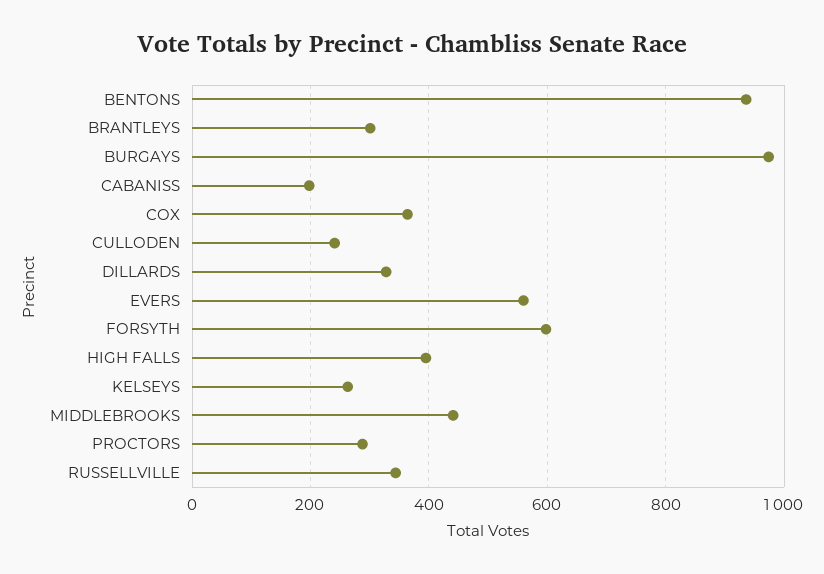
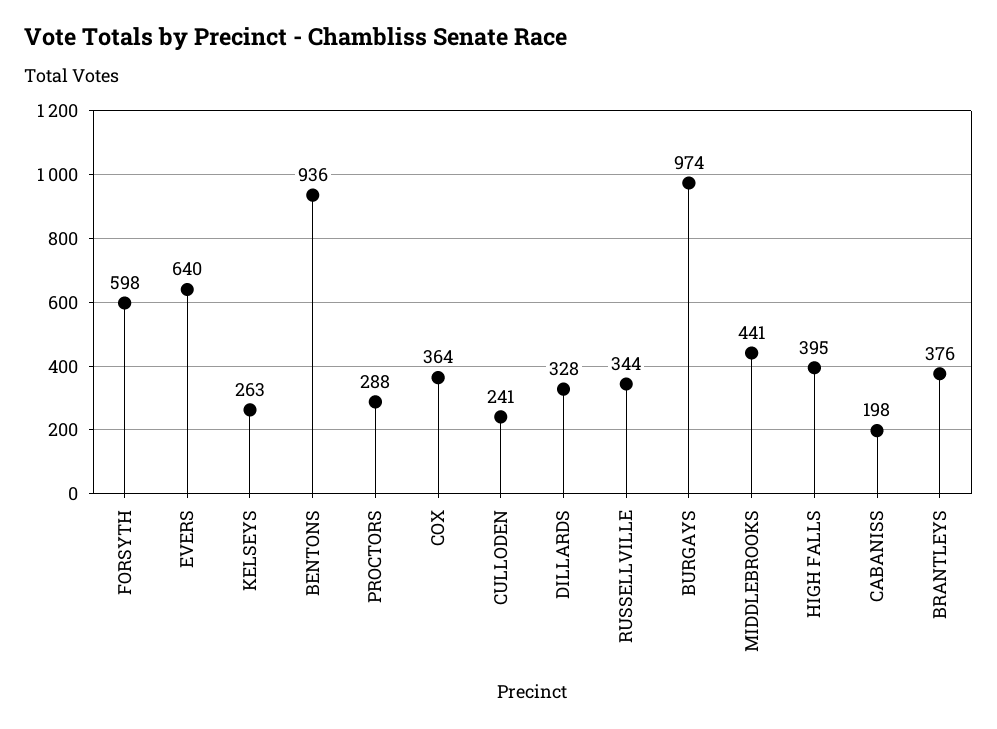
  {
    "BENTONS": 936,
-   "BRANTLEYS": 300,
+   "BRANTLEYS": 376,
    "BURGAYS": 974,
    "CABANISS": 198,
    "COX": 364,
    "CULLODEN": 241,
    "DILLARDS": 328,
-   "EVERS": 560,
+   "EVERS": 640,
    "FORSYTH": 598,
    "HIGH FALLS": 395,
    "KELSEYS": 263,
    "MIDDLEBROOKS": 441,
    "PROCTORS": 288,
    "RUSSELLVILLE": 344
  }

